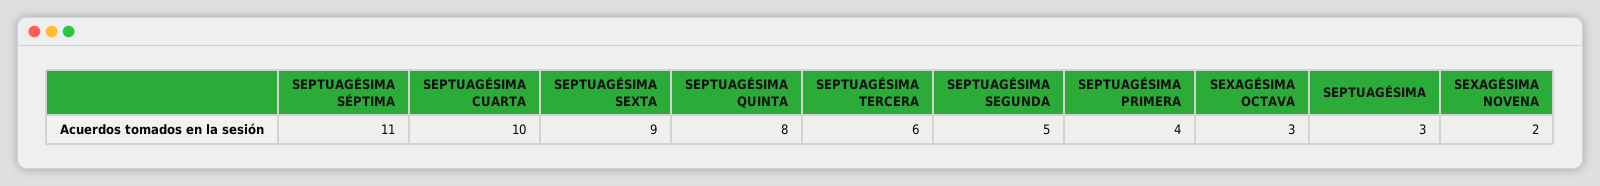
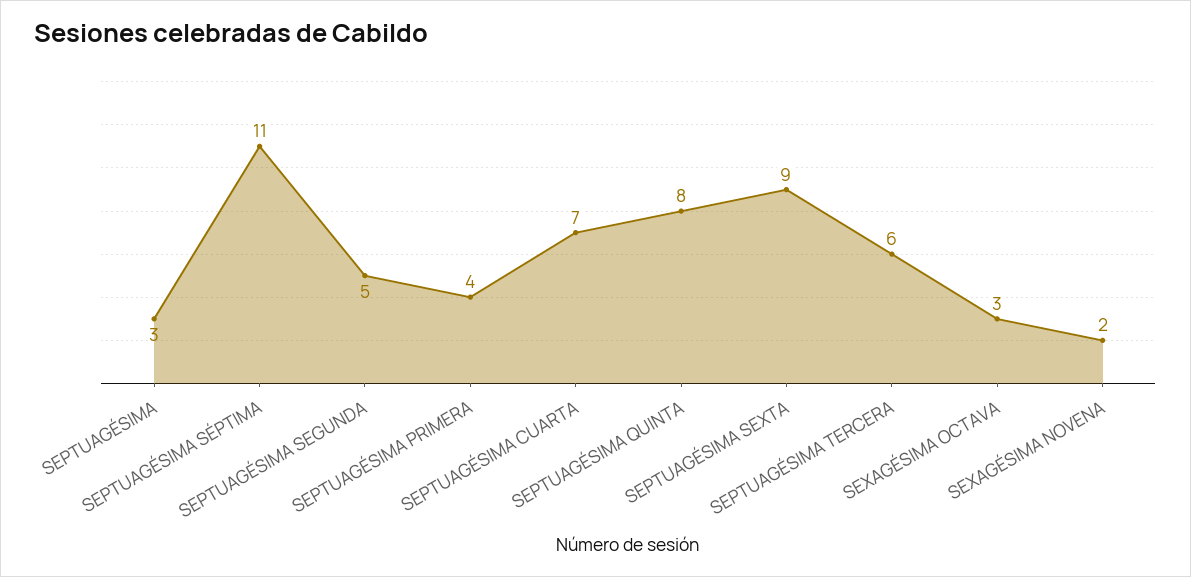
  {
    "SEPTUAGÉSIMA SÉPTIMA": 11,
-   "SEPTUAGÉSIMA CUARTA": 10,
+   "SEPTUAGÉSIMA CUARTA": 7,
    "SEPTUAGÉSIMA SEXTA": 9,
    "SEPTUAGÉSIMA QUINTA": 8,
    "SEPTUAGÉSIMA TERCERA": 6,
    "SEPTUAGÉSIMA SEGUNDA": 5,
    "SEPTUAGÉSIMA PRIMERA": 4,
    "SEXAGÉSIMA OCTAVA": 3,
    "SEPTUAGÉSIMA": 3,
    "SEXAGÉSIMA NOVENA": 2
  }

